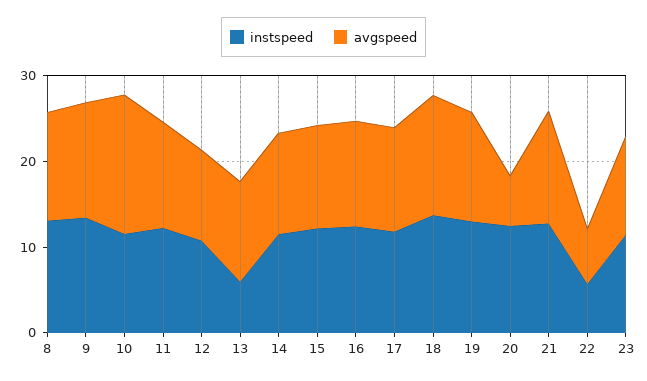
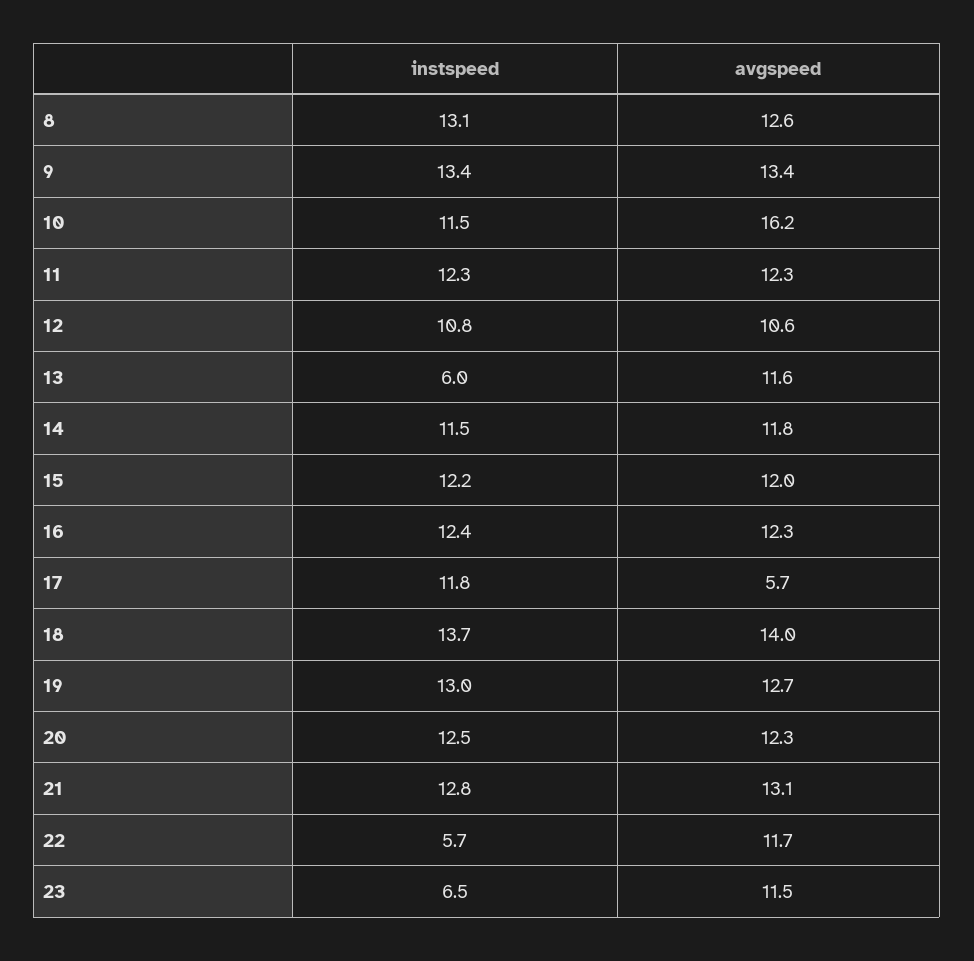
  {
    "instspeed": {
      "8": 13.1,
      "9": 13.4,
      "10": 11.5,
      "11": 12.3,
      "12": 10.8,
      "13": 6,
      "14": 11.5,
      "15": 12.2,
      "16": 12.4,
      "17": 11.8,
      "18": 13.7,
      "19": 13,
      "20": 12.5,
      "21": 12.8,
      "22": 5.7,
-     "23": 12
+     "23": 6.5
    },
    "avgspeed": {
      "8": 12.6,
      "9": 13.4,
      "10": 16.2,
      "11": 12.3,
      "12": 10.6,
      "13": 11.6,
      "14": 11.8,
      "15": 12,
      "16": 12.3,
-     "17": 12,
+     "17": 5.7,
      "18": 14,
      "19": 12.7,
-     "20": 6,
+     "20": 12.3,
      "21": 13.1,
-     "22": 6,
+     "22": 11.7,
      "23": 11.5
    }
  }

